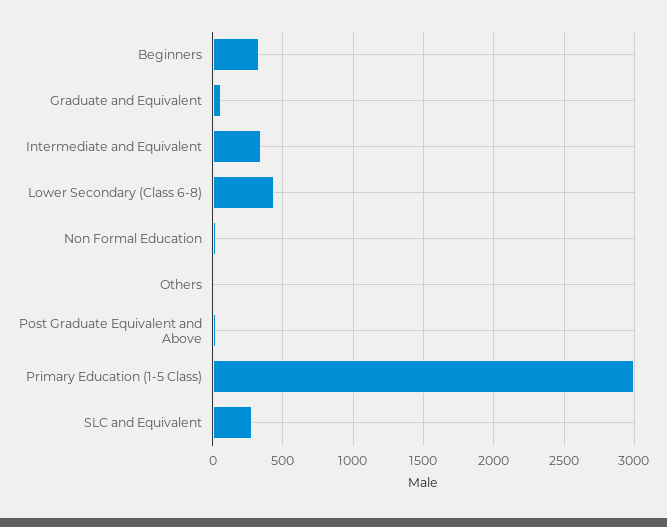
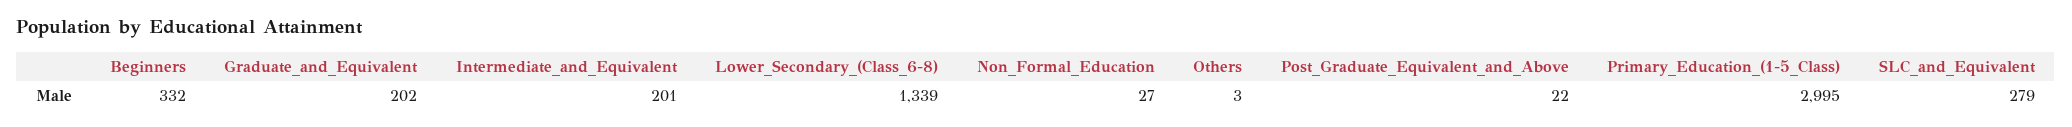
  {
    "Beginners": 332,
-   "Graduate and Equivalent": 50,
+   "Graduate and Equivalent": 202,
-   "Intermediate and Equivalent": 350,
+   "Intermediate and Equivalent": 201,
-   "Lower Secondary (Class 6-8)": 450,
+   "Lower Secondary (Class 6-8)": 1339,
    "Non Formal Education": 27,
    "Others": 3,
    "Post Graduate Equivalent and Above": 22,
    "Primary Education (1-5 Class)": 2995,
    "SLC and Equivalent": 279
  }

